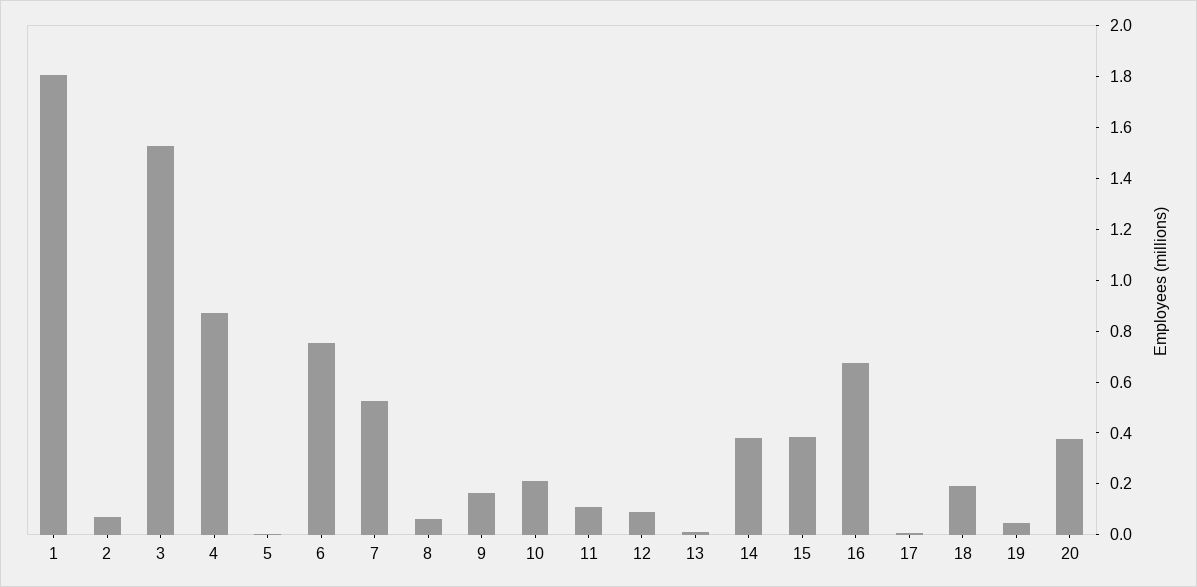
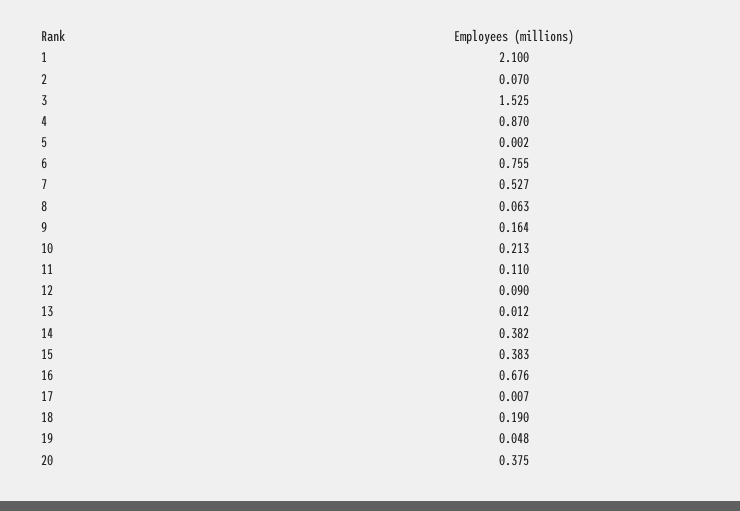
  {
-   "1": 1.8,
+   "1": 2.1,
    "2": 0.07,
    "3": 1.525,
    "4": 0.87,
    "5": 0.002,
    "6": 0.755,
    "7": 0.527,
    "8": 0.063,
    "9": 0.164,
    "10": 0.213,
    "11": 0.11,
    "12": 0.09,
    "13": 0.012,
    "14": 0.382,
    "15": 0.383,
    "16": 0.676,
    "17": 0.007,
    "18": 0.19,
    "19": 0.048,
    "20": 0.375
  }

